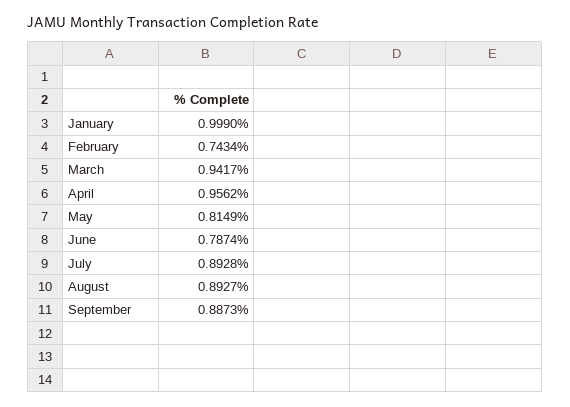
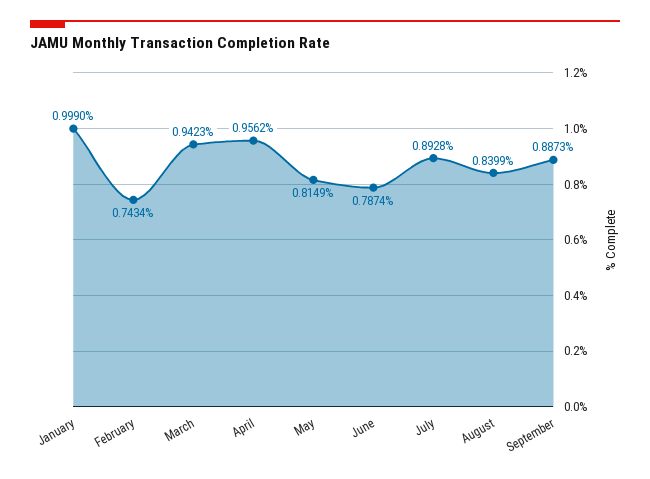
  {
    "January": 0.999,
    "February": 0.7434,
-   "March": 0.9417,
+   "March": 0.9423,
    "April": 0.9562,
    "May": 0.8149,
    "June": 0.7874,
    "July": 0.8928,
-   "August": 0.8927,
+   "August": 0.8399,
    "September": 0.8873
  }

